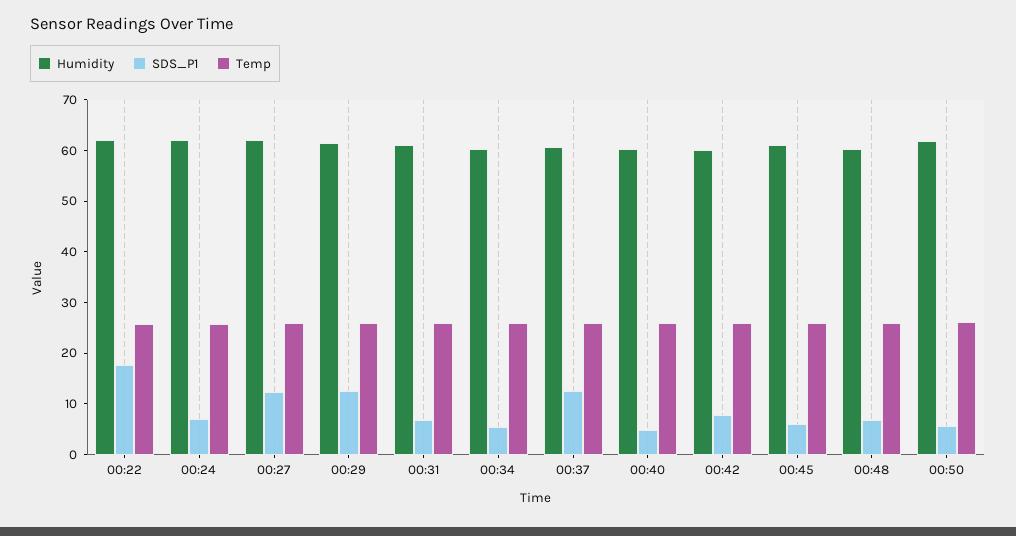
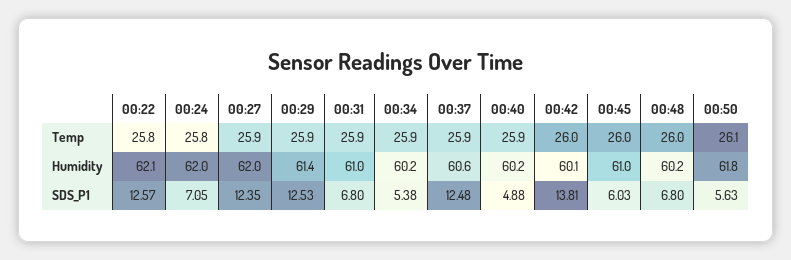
  {
    "Humidity": {
      "00:22": 62.1,
      "00:24": 62,
      "00:27": 62,
      "00:29": 61.4,
      "00:31": 61,
      "00:34": 60.2,
      "00:37": 60.6,
      "00:40": 60.2,
      "00:42": 60.1,
      "00:45": 61,
      "00:48": 60.2,
      "00:50": 61.8
    },
    "SDS_P1": {
-     "00:22": 18,
+     "00:22": 12.57,
      "00:24": 7.05,
      "00:27": 12.35,
      "00:29": 12.53,
      "00:31": 6.8,
      "00:34": 5.38,
      "00:37": 12.48,
      "00:40": 4.88,
-     "00:42": 8,
+     "00:42": 13.81,
      "00:45": 6.03,
      "00:48": 6.8,
      "00:50": 5.63
    },
    "Temp": {
      "00:22": 25.8,
      "00:24": 25.8,
      "00:27": 25.9,
      "00:29": 25.9,
      "00:31": 25.9,
      "00:34": 25.9,
      "00:37": 25.9,
      "00:40": 25.9,
      "00:42": 26,
      "00:45": 26,
      "00:48": 26,
      "00:50": 26.1
    }
  }

